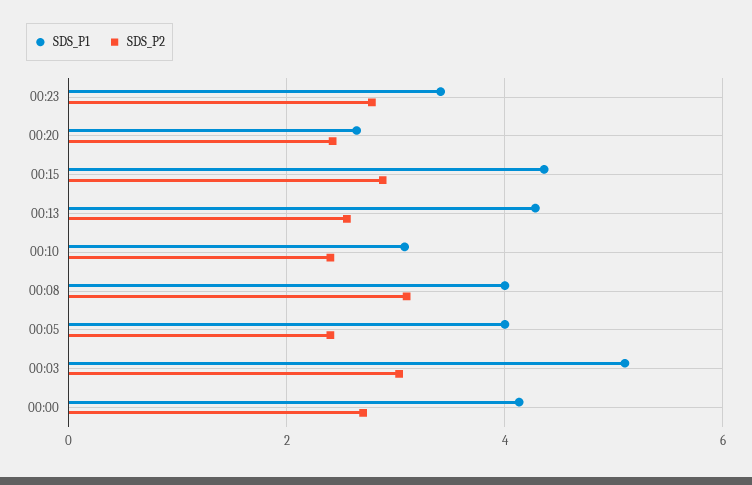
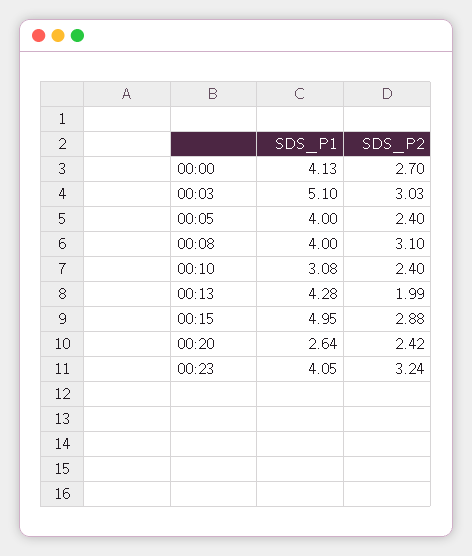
  {
    "SDS_P1": {
-     "00:23": 3.4,
+     "00:23": 4.05,
      "00:20": 2.64,
-     "00:15": 4.4,
+     "00:15": 4.95,
      "00:13": 4.28,
      "00:10": 3.08,
      "00:08": 4,
      "00:05": 4,
      "00:03": 5.1,
      "00:00": 4.13
    },
    "SDS_P2": {
-     "00:23": 2.8,
+     "00:23": 3.24,
      "00:20": 2.42,
      "00:15": 2.88,
-     "00:13": 2.6,
+     "00:13": 1.99,
      "00:10": 2.4,
      "00:08": 3.1,
      "00:05": 2.4,
      "00:03": 3.03,
      "00:00": 2.7
    }
  }

